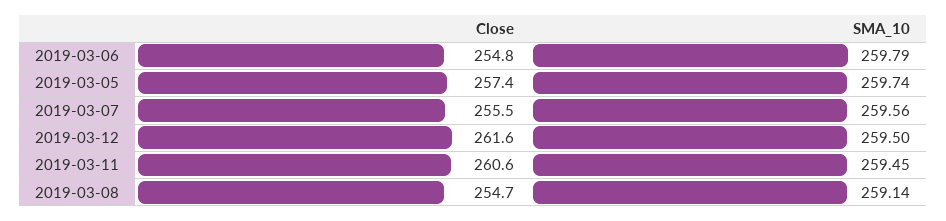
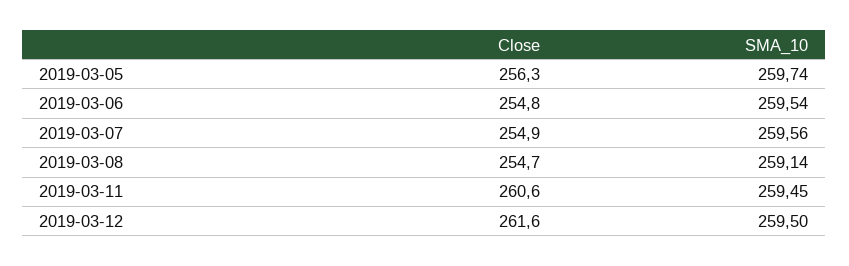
  {
    "Close": {
      "2019-03-06": 254.8,
-     "2019-03-05": 257.4,
+     "2019-03-05": 256.3,
-     "2019-03-07": 255.5,
+     "2019-03-07": 254.9,
      "2019-03-12": 261.6,
      "2019-03-11": 260.6,
      "2019-03-08": 254.7
    },
    "SMA_10": {
-     "2019-03-06": 259.79,
+     "2019-03-06": 259.54,
      "2019-03-05": 259.74,
      "2019-03-07": 259.56,
      "2019-03-12": 259.5,
      "2019-03-11": 259.45,
      "2019-03-08": 259.14
    }
  }

